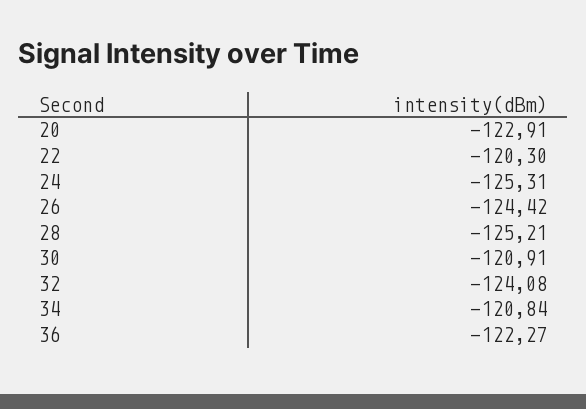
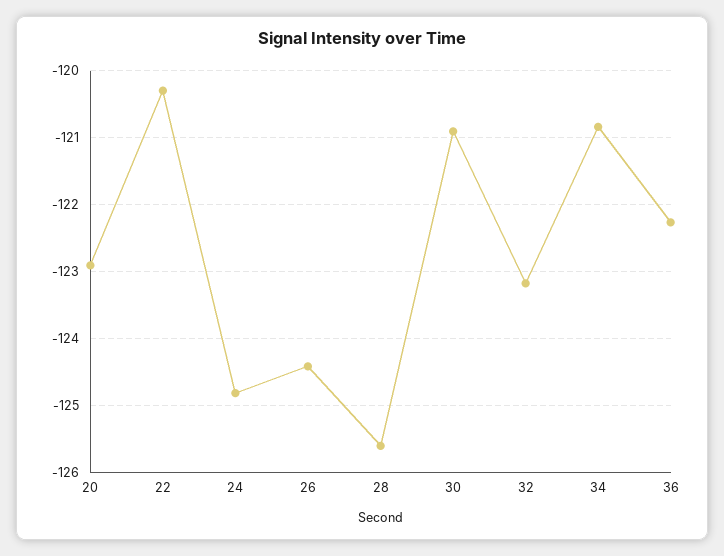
  {
    "20": -122.91,
    "22": -120.3,
-   "24": -125.31,
+   "24": -124.8,
    "26": -124.42,
-   "28": -125.21,
+   "28": -125.6,
    "30": -120.91,
-   "32": -124.08,
+   "32": -123.2,
    "34": -120.84,
    "36": -122.27
  }

